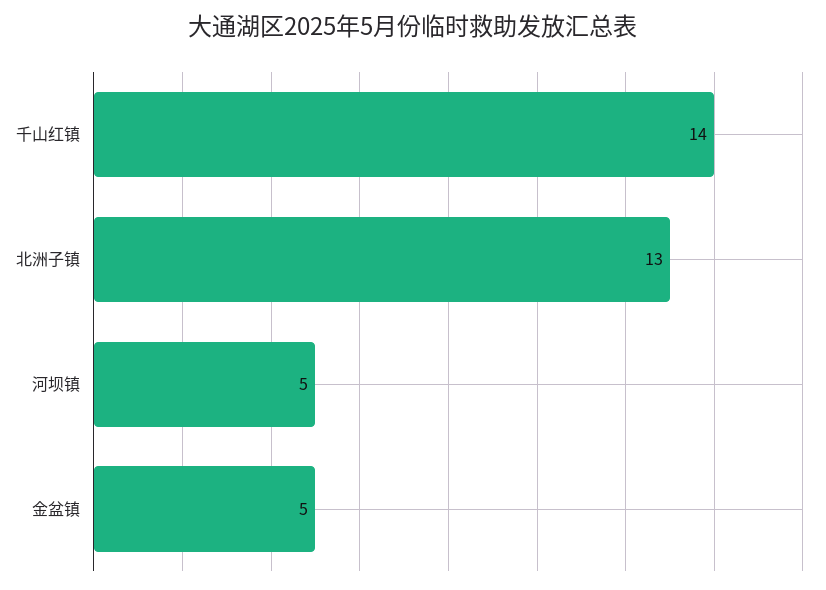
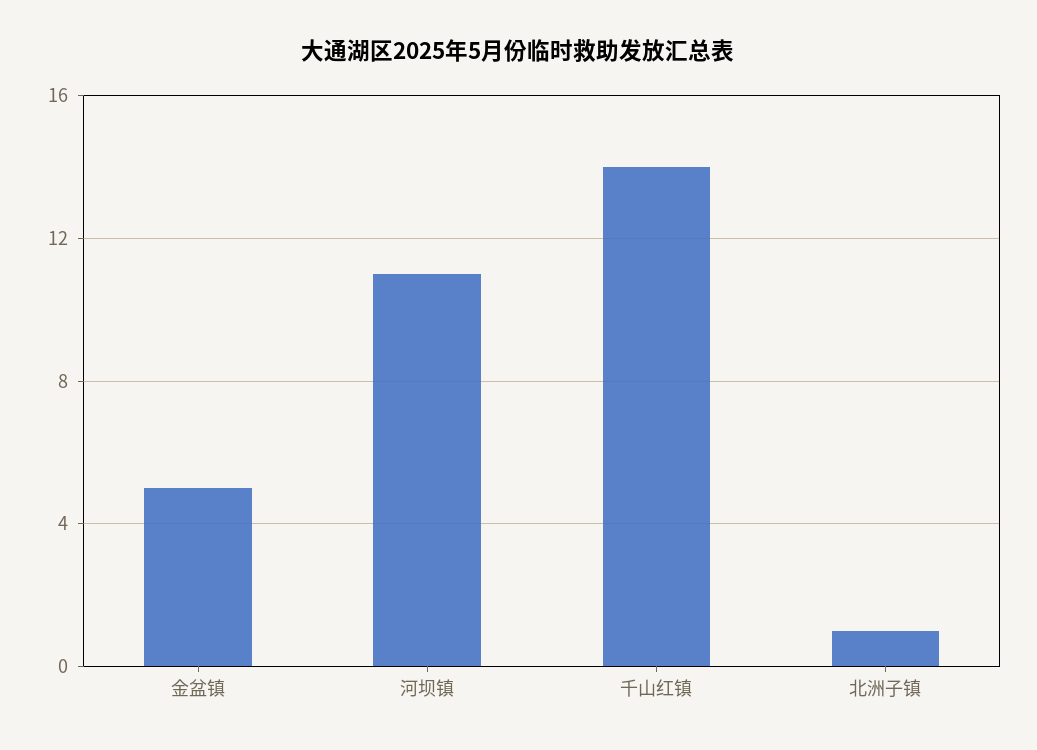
  {
    "千山红镇": 14,
-   "北洲子镇": 13,
+   "北洲子镇": 1,
-   "河坝镇": 5,
+   "河坝镇": 11,
    "金盆镇": 5
  }

